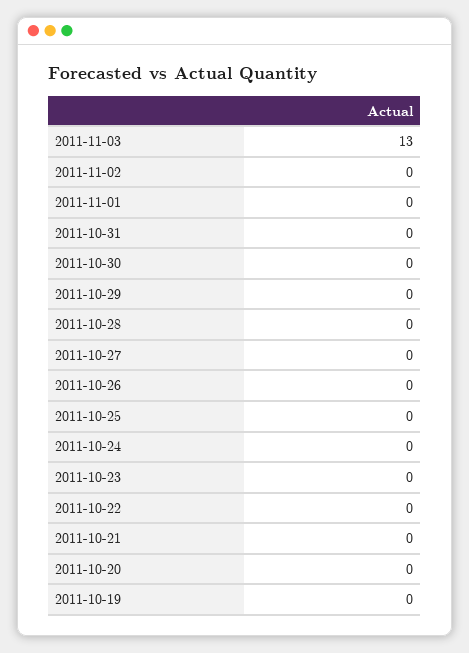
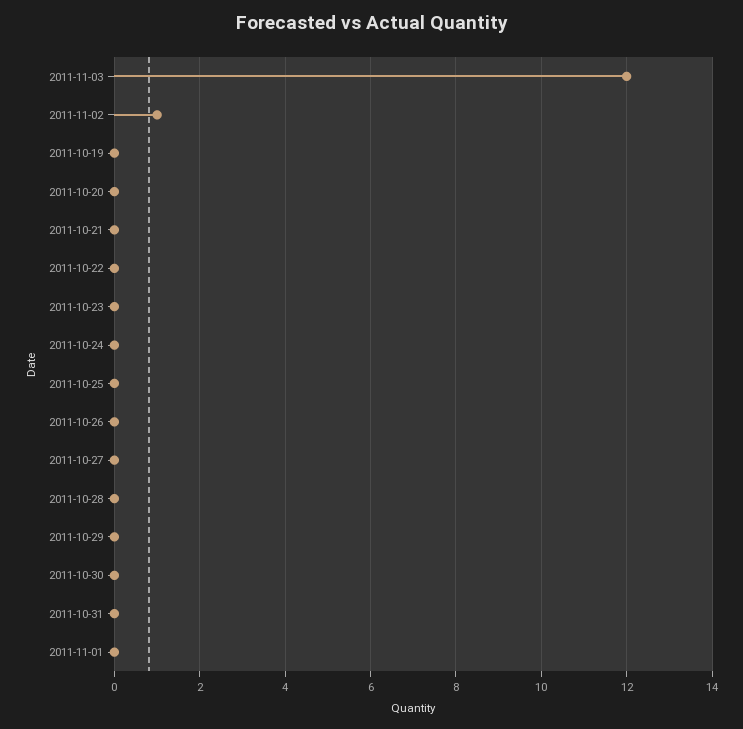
  {
-   "2011-11-03": 13,
+   "2011-11-03": 12,
-   "2011-11-02": 0,
+   "2011-11-02": 1,
    "2011-11-01": 0,
    "2011-10-31": 0,
    "2011-10-30": 0,
    "2011-10-29": 0,
    "2011-10-28": 0,
    "2011-10-27": 0,
    "2011-10-26": 0,
    "2011-10-25": 0,
    "2011-10-24": 0,
    "2011-10-23": 0,
    "2011-10-22": 0,
    "2011-10-21": 0,
    "2011-10-20": 0,
    "2011-10-19": 0
  }

